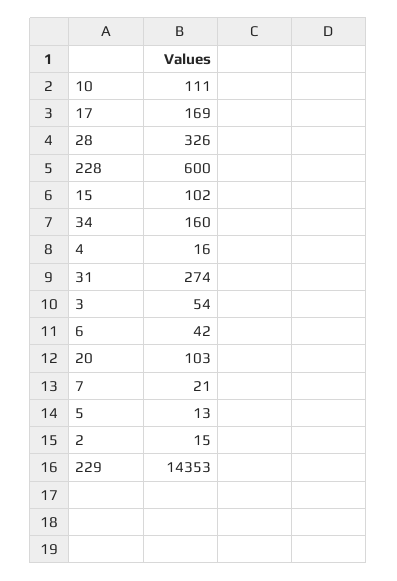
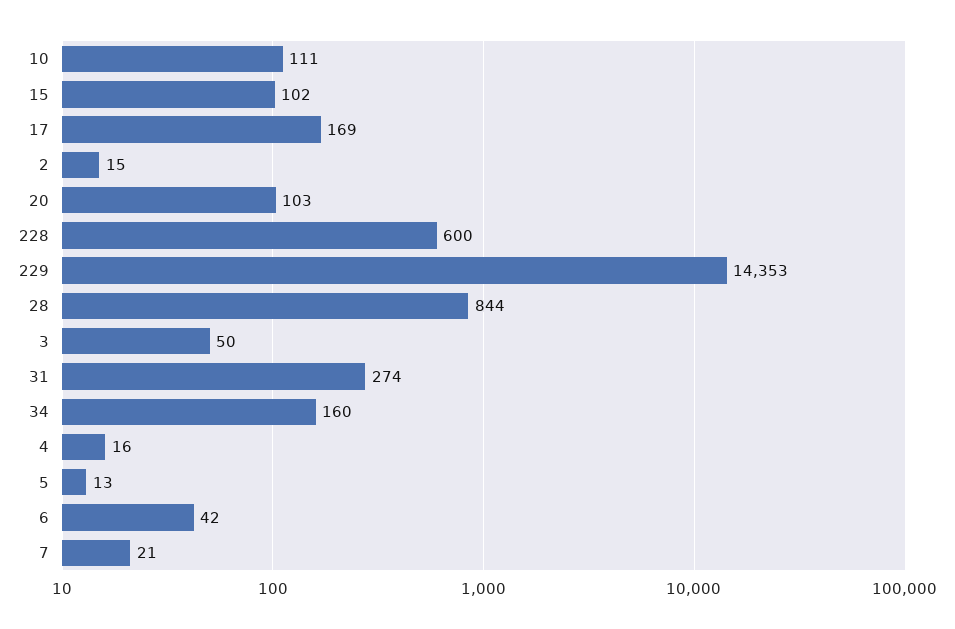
  {
    "10": 111,
    "17": 169,
-   "28": 326,
+   "28": 844,
    "228": 600,
    "15": 102,
    "34": 160,
    "4": 16,
    "31": 274,
-   "3": 54,
+   "3": 50,
    "6": 42,
    "20": 103,
    "7": 21,
    "5": 13,
    "2": 15,
    "229": 14353
  }

